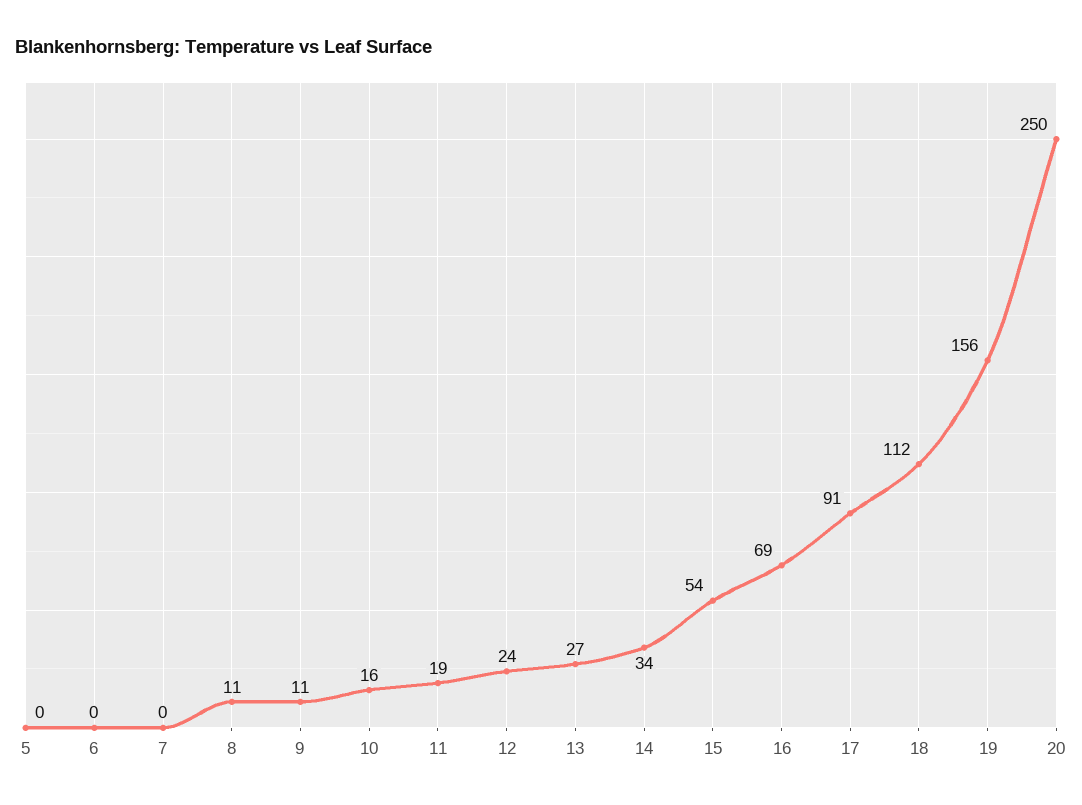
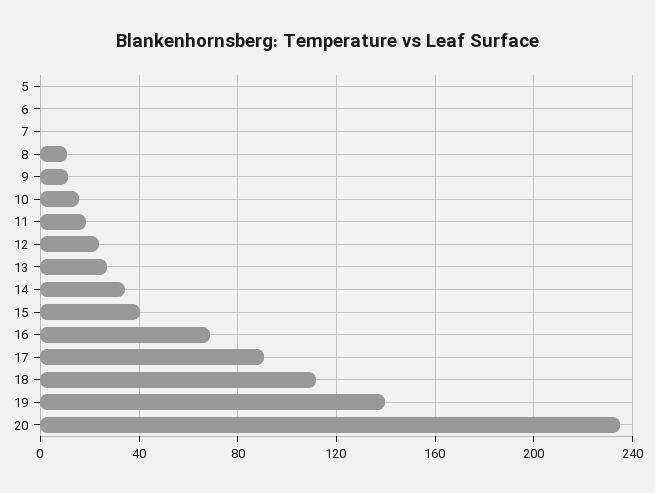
  {
    "5": 0,
    "6": 0,
    "7": 0,
    "8": 11,
    "9": 11,
    "10": 16,
    "11": 19,
    "12": 24,
    "13": 27,
    "14": 34,
-   "15": 54,
+   "15": 40,
    "16": 69,
    "17": 91,
    "18": 112,
-   "19": 156,
+   "19": 140,
-   "20": 250
+   "20": 235
  }

